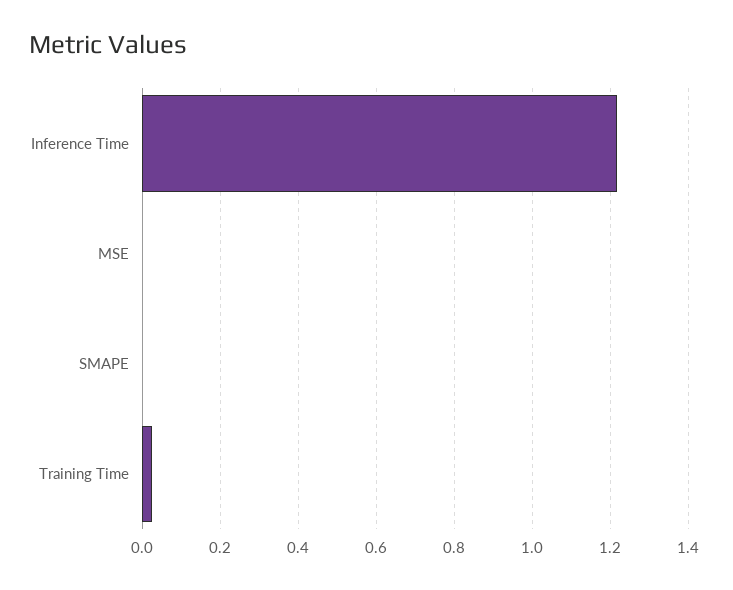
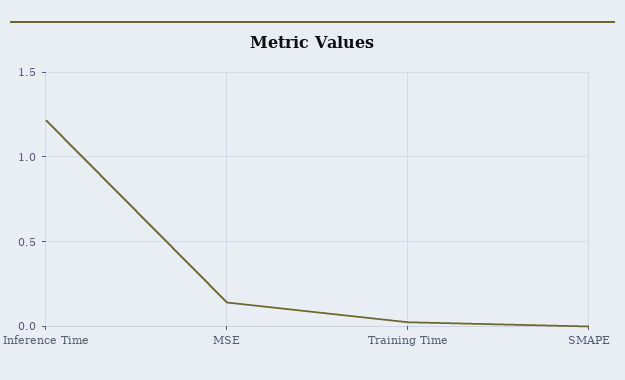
  {
    "Inference Time": 1.22,
-   "MSE": 0,
+   "MSE": 0.15,
    "SMAPE": 0,
    "Training Time": 0.02
  }

